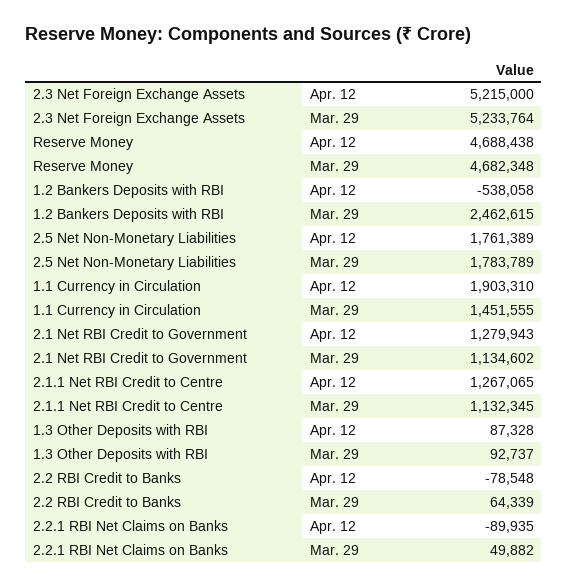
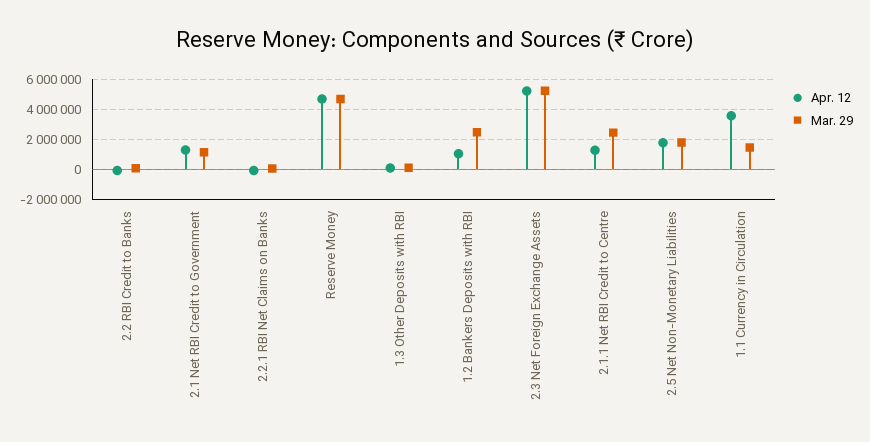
  {
    "Apr. 12": {
      "2.3 Net Foreign Exchange Assets": 5215000,
      "Reserve Money": 4688438,
-     "1.2 Bankers Deposits with RBI": -538058,
+     "1.2 Bankers Deposits with RBI": 1000000,
      "2.5 Net Non-Monetary Liabilities": 1761389,
-     "1.1 Currency in Circulation": 1903310,
+     "1.1 Currency in Circulation": 3500000,
      "2.1 Net RBI Credit to Government": 1279943,
      "2.1.1 Net RBI Credit to Centre": 1267065,
      "1.3 Other Deposits with RBI": 87328,
      "2.2 RBI Credit to Banks": -78548,
      "2.2.1 RBI Net Claims on Banks": -89935
    },
    "Mar. 29": {
      "2.3 Net Foreign Exchange Assets": 5233764,
      "Reserve Money": 4682348,
      "1.2 Bankers Deposits with RBI": 2462615,
      "2.5 Net Non-Monetary Liabilities": 1783789,
      "1.1 Currency in Circulation": 1451555,
      "2.1 Net RBI Credit to Government": 1134602,
-     "2.1.1 Net RBI Credit to Centre": 1132345,
+     "2.1.1 Net RBI Credit to Centre": 2500000,
      "1.3 Other Deposits with RBI": 92737,
      "2.2 RBI Credit to Banks": 64339,
      "2.2.1 RBI Net Claims on Banks": 49882
    }
  }

